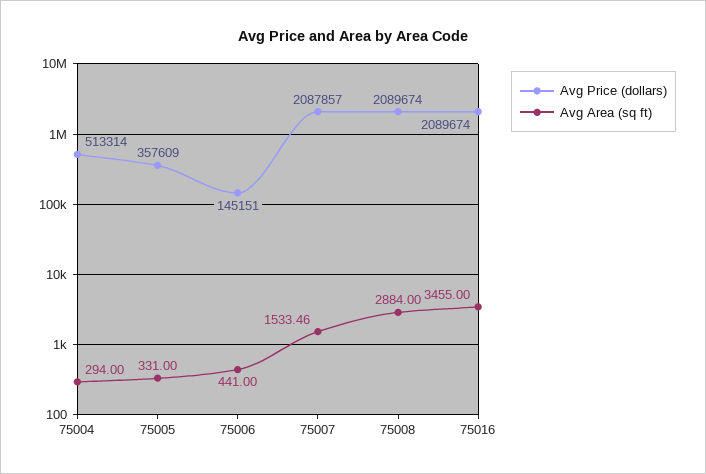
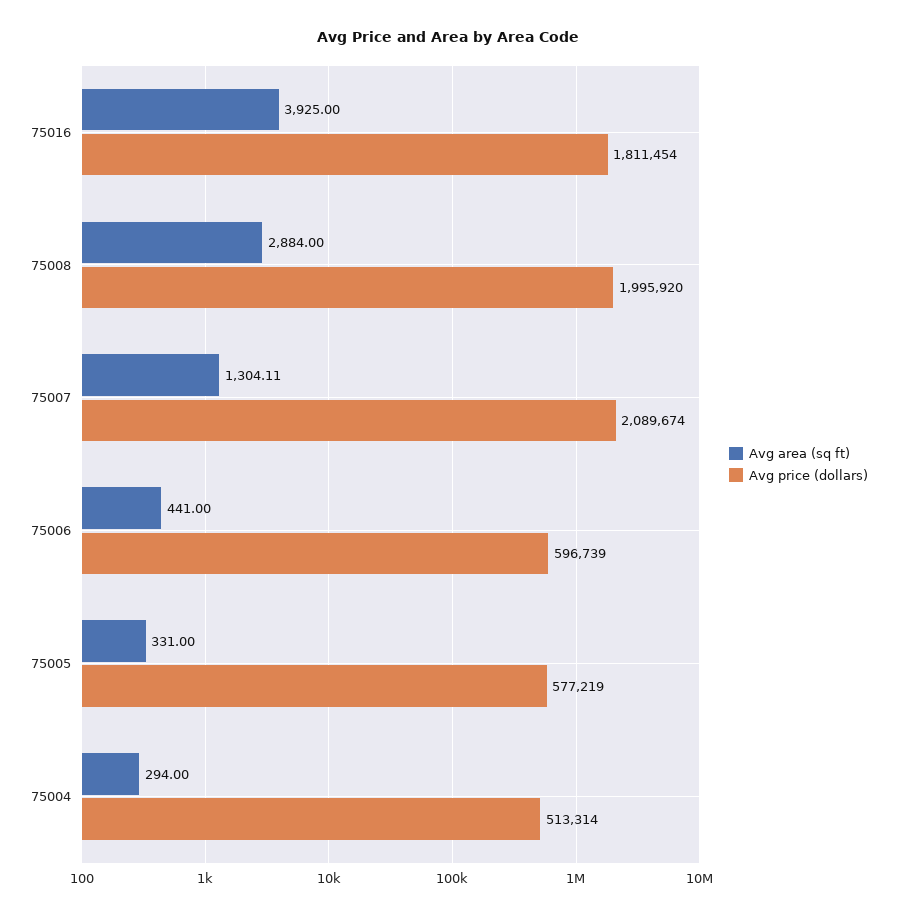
  {
    "Avg Price (dollars)": {
      "75004": 513314,
-     "75005": 357609,
+     "75005": 577219,
-     "75006": 145151,
+     "75006": 596739,
-     "75007": 2087857,
+     "75007": 2089674,
-     "75008": 2089674,
+     "75008": 1995920,
-     "75016": 2089674
+     "75016": 1811454
    },
    "Avg Area (sq ft)": {
      "75004": 294,
      "75005": 331,
      "75006": 441,
-     "75007": 1533.46,
+     "75007": 1304.11,
      "75008": 2884,
-     "75016": 3455
+     "75016": 3925
    }
  }

